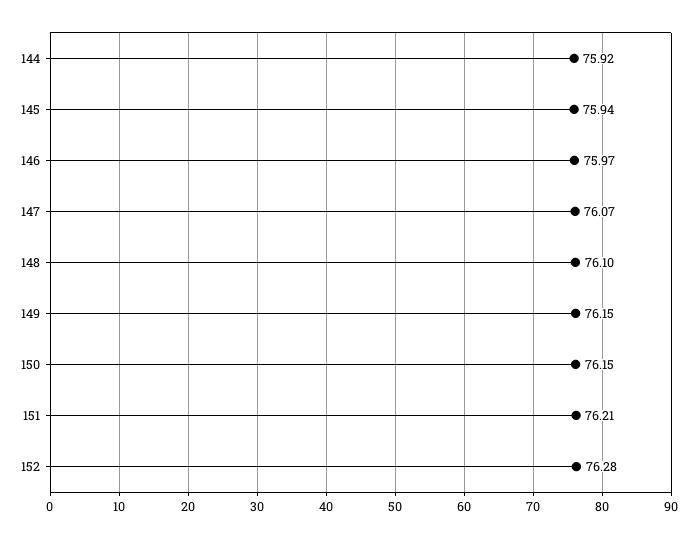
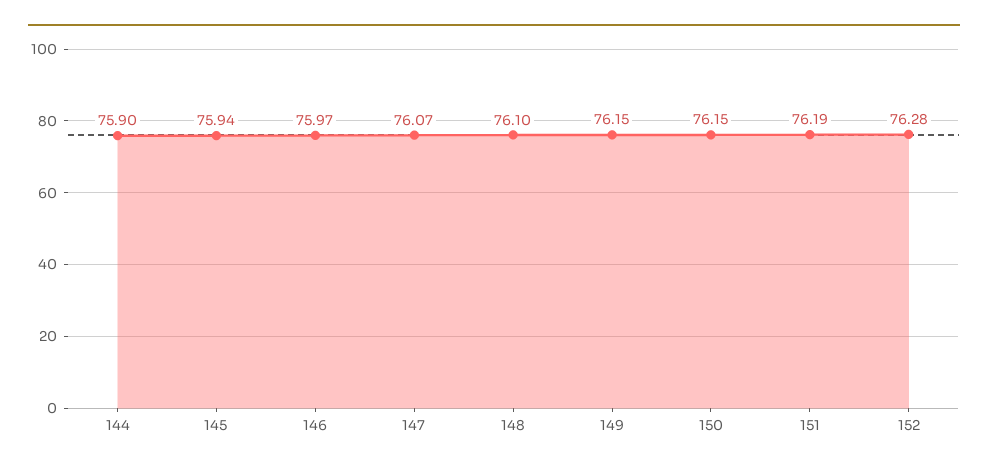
  {
-   "144": 75.92,
+   "144": 75.9,
    "145": 75.94,
    "146": 75.97,
    "147": 76.07,
    "148": 76.1,
    "149": 76.15,
    "150": 76.15,
-   "151": 76.21,
+   "151": 76.19,
    "152": 76.28
  }

